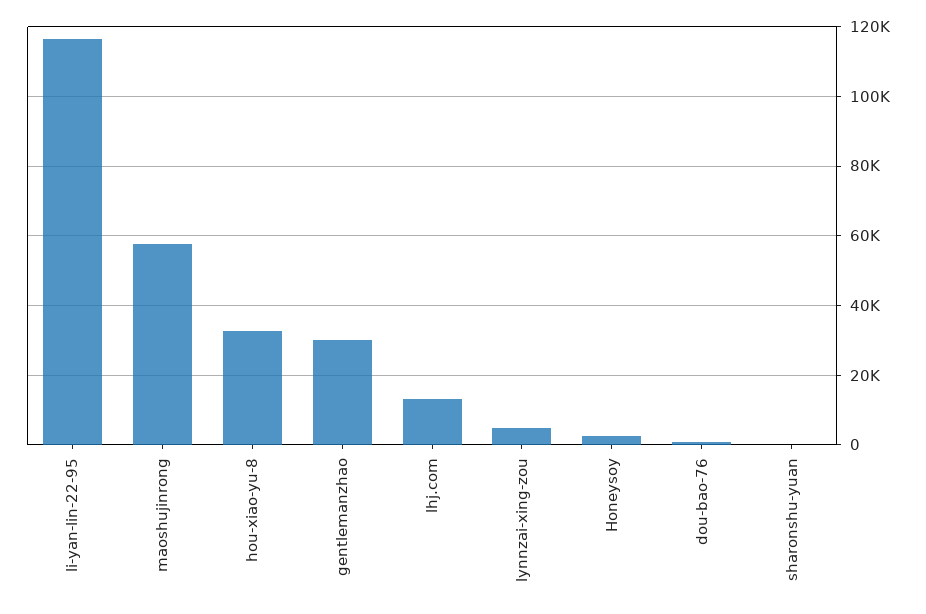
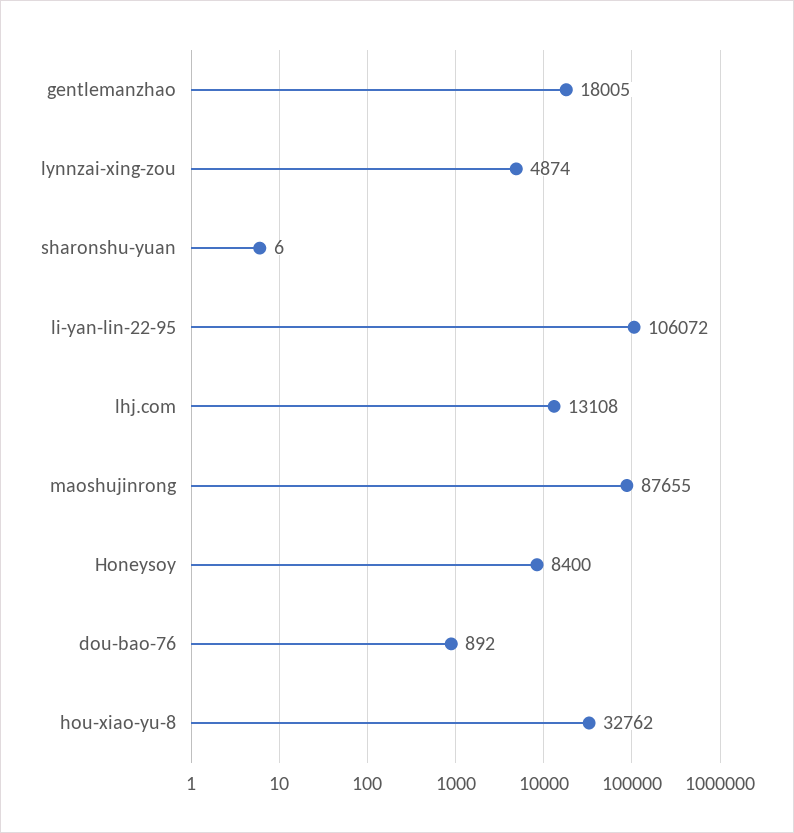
  {
-   "li-yan-lin-22-95": 116000,
+   "li-yan-lin-22-95": 106072,
-   "maoshujinrong": 58000,
+   "maoshujinrong": 87655,
    "hou-xiao-yu-8": 32762,
-   "gentlemanzhao": 30000,
+   "gentlemanzhao": 18005,
    "lhj.com": 13108,
    "lynnzai-xing-zou": 4874,
-   "Honeysoy": 2000,
+   "Honeysoy": 8400,
    "dou-bao-76": 892,
    "sharonshu-yuan": 6
  }

